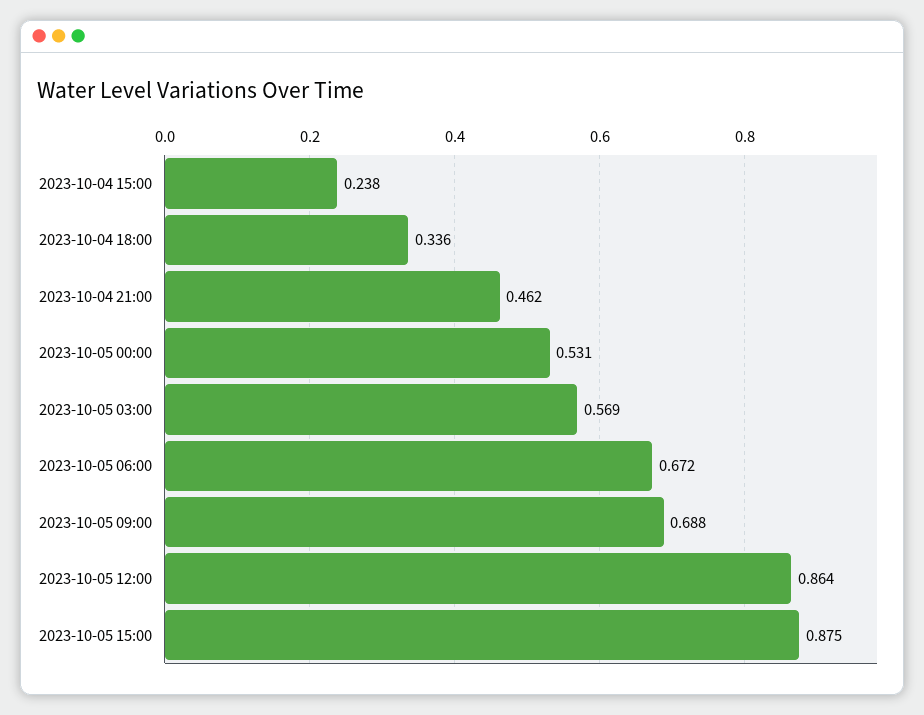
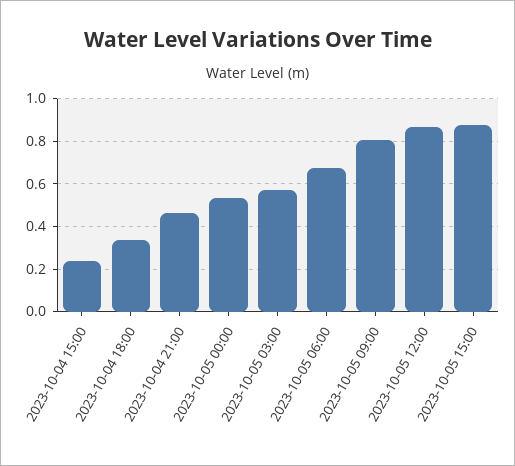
  {
    "2023-10-04 15:00": 0.238,
    "2023-10-04 18:00": 0.336,
    "2023-10-04 21:00": 0.462,
    "2023-10-05 00:00": 0.531,
    "2023-10-05 03:00": 0.569,
    "2023-10-05 06:00": 0.672,
-   "2023-10-05 09:00": 0.688,
+   "2023-10-05 09:00": 0.8,
    "2023-10-05 12:00": 0.864,
    "2023-10-05 15:00": 0.875
  }

